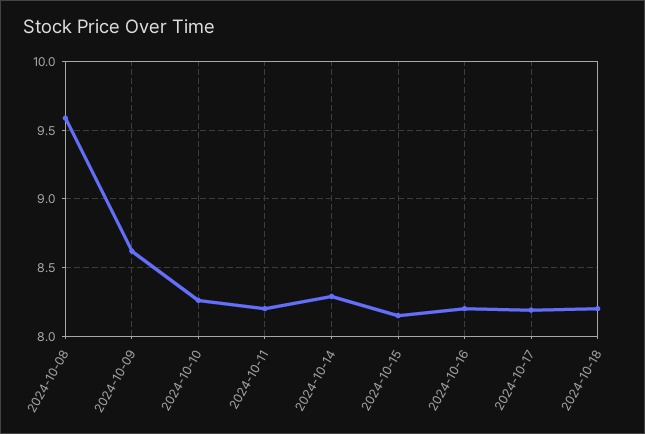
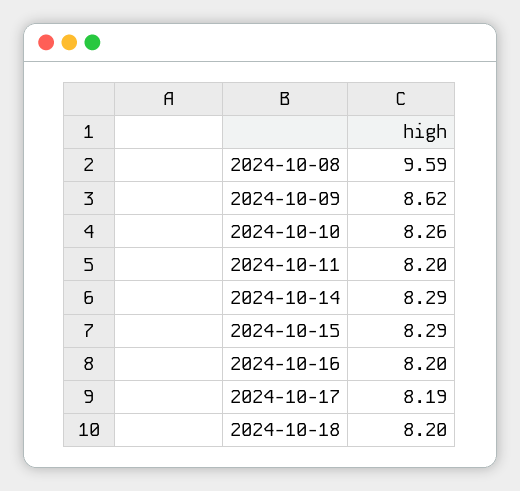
  {
    "2024-10-08": 9.59,
    "2024-10-09": 8.62,
    "2024-10-10": 8.26,
    "2024-10-11": 8.2,
    "2024-10-14": 8.29,
-   "2024-10-15": 8.15,
+   "2024-10-15": 8.29,
    "2024-10-16": 8.2,
    "2024-10-17": 8.19,
    "2024-10-18": 8.2
  }

